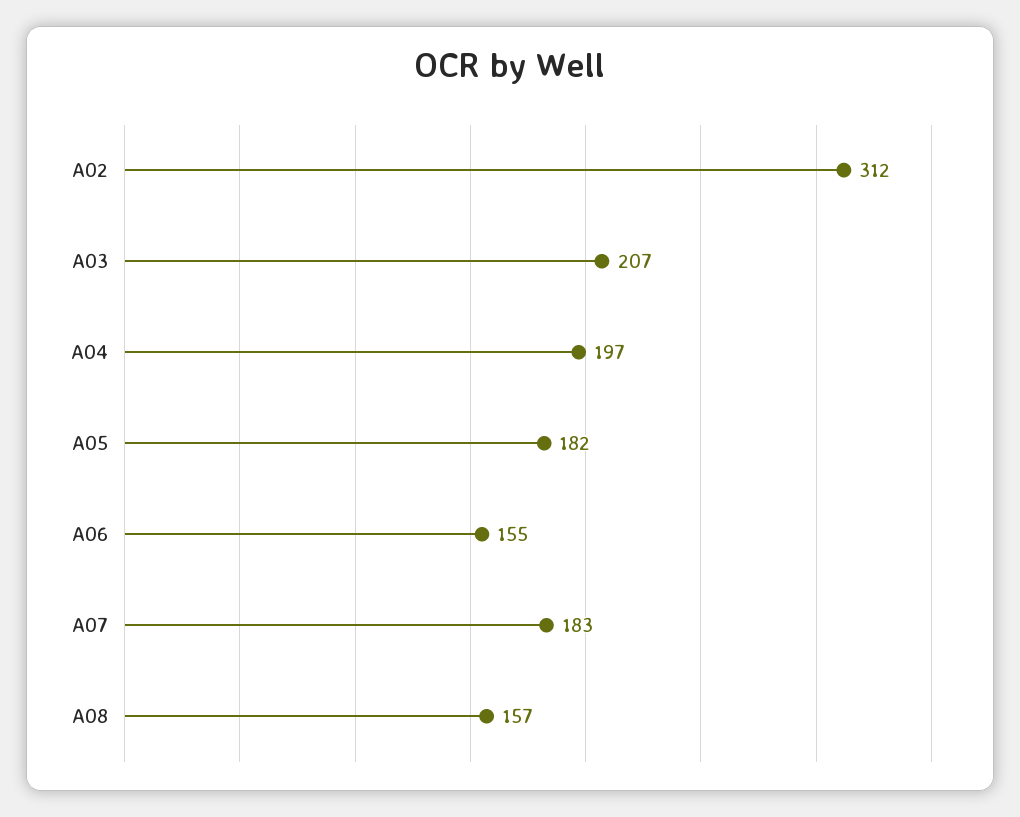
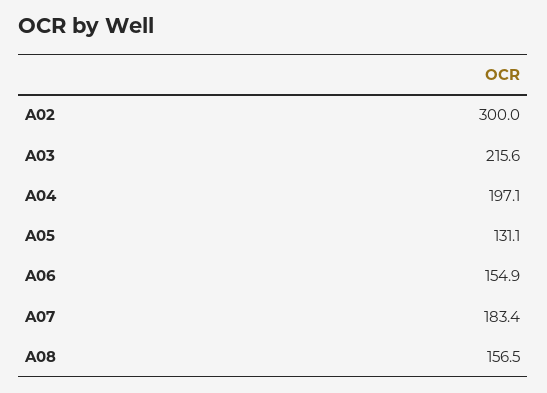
  {
-   "A02": 312,
+   "A02": 300,
-   "A03": 207,
+   "A03": 215.6,
    "A04": 197.1,
-   "A05": 182,
+   "A05": 131.1,
    "A06": 154.9,
    "A07": 183.4,
    "A08": 156.5
  }

